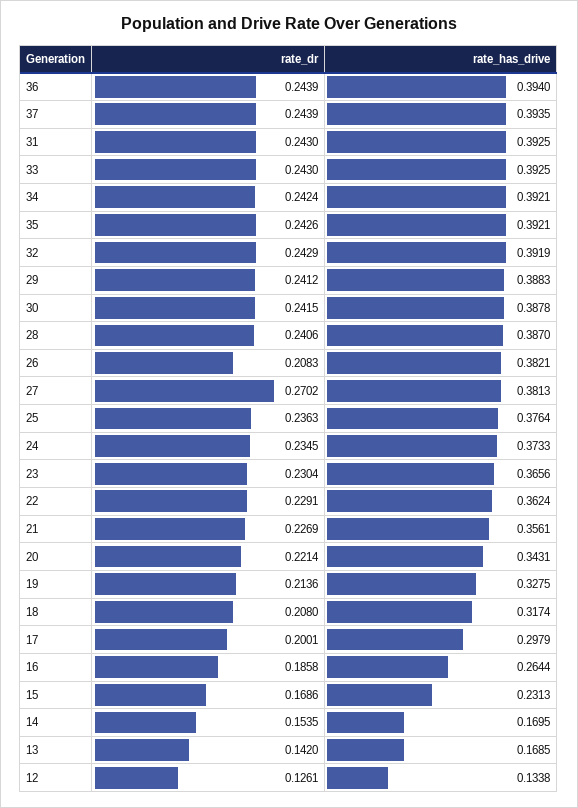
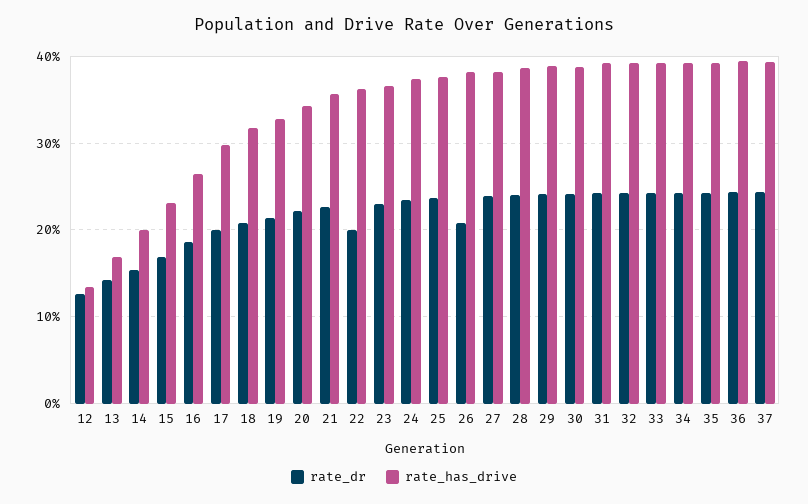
  {
    "rate_dr": {
      "36": 0.2439,
      "37": 0.2439,
      "31": 0.243,
      "33": 0.243,
      "34": 0.2424,
      "35": 0.2426,
      "32": 0.2429,
      "29": 0.2412,
      "30": 0.2415,
      "28": 0.2406,
      "26": 0.2083,
-     "27": 0.2702,
+     "27": 0.24,
      "25": 0.2363,
      "24": 0.2345,
      "23": 0.2304,
-     "22": 0.2291,
+     "22": 0.2,
      "21": 0.2269,
      "20": 0.2214,
      "19": 0.2136,
      "18": 0.208,
      "17": 0.2001,
      "16": 0.1858,
      "15": 0.1686,
      "14": 0.1535,
      "13": 0.142,
      "12": 0.1261
    },
    "rate_has_drive": {
      "36": 0.394,
      "37": 0.3935,
      "31": 0.3925,
      "33": 0.3925,
      "34": 0.3921,
      "35": 0.3921,
      "32": 0.3919,
      "29": 0.3883,
      "30": 0.3878,
      "28": 0.387,
      "26": 0.3821,
      "27": 0.3813,
      "25": 0.3764,
      "24": 0.3733,
      "23": 0.3656,
      "22": 0.3624,
      "21": 0.3561,
      "20": 0.3431,
      "19": 0.3275,
      "18": 0.3174,
      "17": 0.2979,
      "16": 0.2644,
      "15": 0.2313,
-     "14": 0.1695,
+     "14": 0.2,
      "13": 0.1685,
      "12": 0.1338
    }
  }

